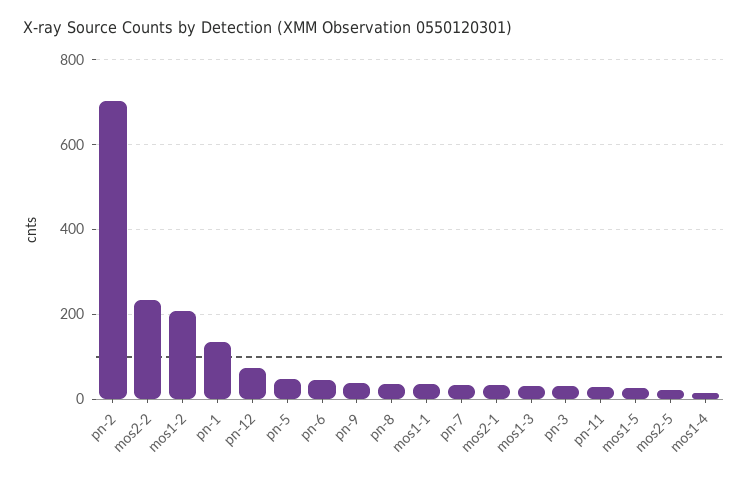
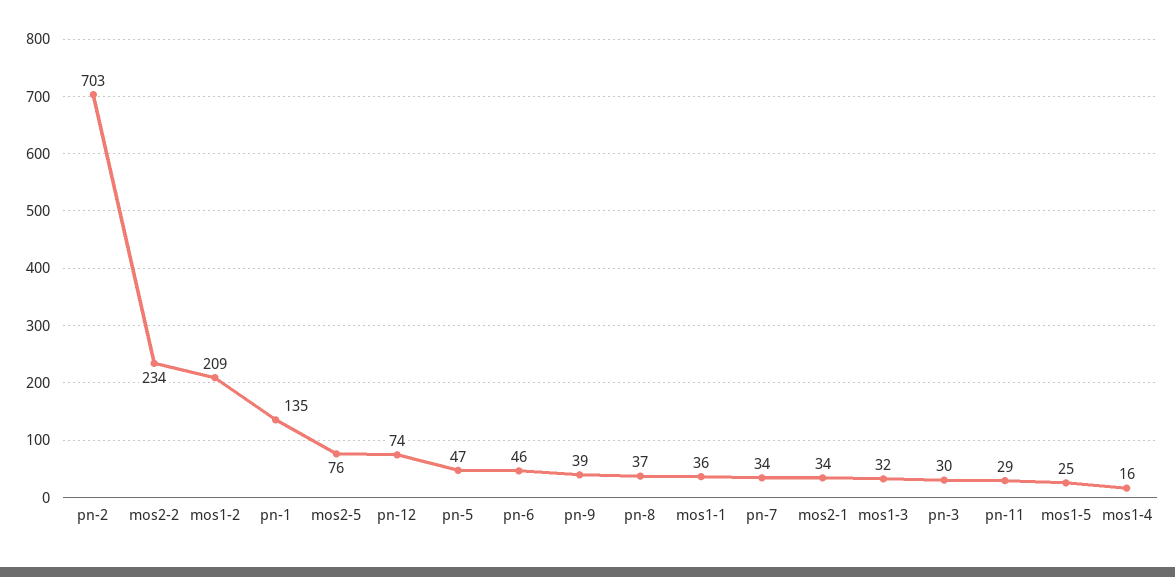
  {
    "pn-2": 703,
    "mos2-2": 234,
    "mos1-2": 209,
    "pn-1": 135,
    "pn-12": 74,
    "pn-5": 47,
    "pn-6": 46,
    "pn-9": 39,
    "pn-8": 37,
    "mos1-1": 36,
    "pn-7": 34,
    "mos2-1": 34,
    "mos1-3": 32,
    "pn-3": 30,
    "pn-11": 29,
    "mos1-5": 25,
-   "mos2-5": 20,
+   "mos2-5": 76,
    "mos1-4": 16
  }

